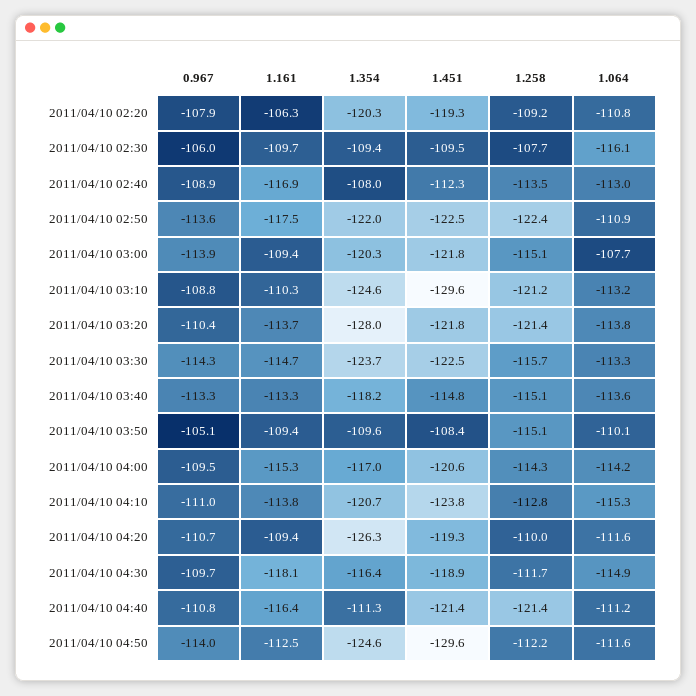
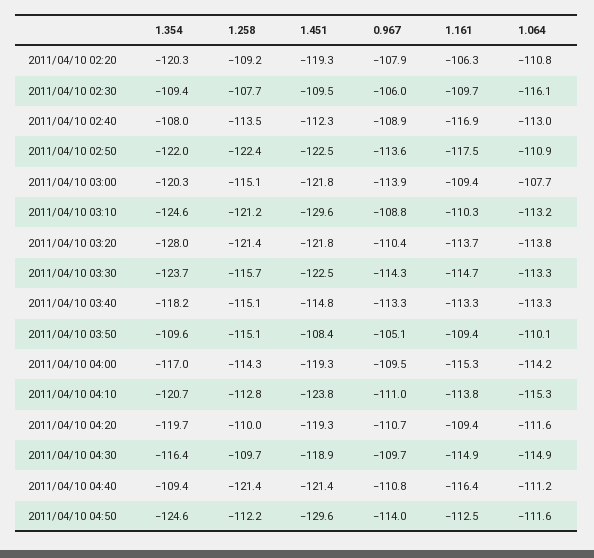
  {
    "0.967": {
      "2011/04/10 02:20": -107.9,
      "2011/04/10 02:30": -106,
      "2011/04/10 02:40": -108.9,
      "2011/04/10 02:50": -113.6,
      "2011/04/10 03:00": -113.9,
      "2011/04/10 03:10": -108.8,
      "2011/04/10 03:20": -110.4,
      "2011/04/10 03:30": -114.3,
      "2011/04/10 03:40": -113.3,
      "2011/04/10 03:50": -105.1,
      "2011/04/10 04:00": -109.5,
      "2011/04/10 04:10": -111,
      "2011/04/10 04:20": -110.7,
      "2011/04/10 04:30": -109.7,
      "2011/04/10 04:40": -110.8,
      "2011/04/10 04:50": -114
    },
    "1.161": {
      "2011/04/10 02:20": -106.3,
      "2011/04/10 02:30": -109.7,
      "2011/04/10 02:40": -116.9,
      "2011/04/10 02:50": -117.5,
      "2011/04/10 03:00": -109.4,
      "2011/04/10 03:10": -110.3,
      "2011/04/10 03:20": -113.7,
      "2011/04/10 03:30": -114.7,
      "2011/04/10 03:40": -113.3,
      "2011/04/10 03:50": -109.4,
      "2011/04/10 04:00": -115.3,
      "2011/04/10 04:10": -113.8,
      "2011/04/10 04:20": -109.4,
-     "2011/04/10 04:30": -118.1,
+     "2011/04/10 04:30": -114.9,
      "2011/04/10 04:40": -116.4,
      "2011/04/10 04:50": -112.5
    },
    "1.354": {
      "2011/04/10 02:20": -120.3,
      "2011/04/10 02:30": -109.4,
      "2011/04/10 02:40": -108,
      "2011/04/10 02:50": -122,
      "2011/04/10 03:00": -120.3,
      "2011/04/10 03:10": -124.6,
      "2011/04/10 03:20": -128,
      "2011/04/10 03:30": -123.7,
      "2011/04/10 03:40": -118.2,
      "2011/04/10 03:50": -109.6,
      "2011/04/10 04:00": -117,
      "2011/04/10 04:10": -120.7,
-     "2011/04/10 04:20": -126.3,
+     "2011/04/10 04:20": -119.7,
      "2011/04/10 04:30": -116.4,
-     "2011/04/10 04:40": -111.3,
+     "2011/04/10 04:40": -109.4,
      "2011/04/10 04:50": -124.6
    },
    "1.451": {
      "2011/04/10 02:20": -119.3,
      "2011/04/10 02:30": -109.5,
      "2011/04/10 02:40": -112.3,
      "2011/04/10 02:50": -122.5,
      "2011/04/10 03:00": -121.8,
      "2011/04/10 03:10": -129.6,
      "2011/04/10 03:20": -121.8,
      "2011/04/10 03:30": -122.5,
      "2011/04/10 03:40": -114.8,
      "2011/04/10 03:50": -108.4,
-     "2011/04/10 04:00": -120.6,
+     "2011/04/10 04:00": -119.3,
      "2011/04/10 04:10": -123.8,
      "2011/04/10 04:20": -119.3,
      "2011/04/10 04:30": -118.9,
      "2011/04/10 04:40": -121.4,
      "2011/04/10 04:50": -129.6
    },
    "1.258": {
      "2011/04/10 02:20": -109.2,
      "2011/04/10 02:30": -107.7,
      "2011/04/10 02:40": -113.5,
      "2011/04/10 02:50": -122.4,
      "2011/04/10 03:00": -115.1,
      "2011/04/10 03:10": -121.2,
      "2011/04/10 03:20": -121.4,
      "2011/04/10 03:30": -115.7,
      "2011/04/10 03:40": -115.1,
      "2011/04/10 03:50": -115.1,
      "2011/04/10 04:00": -114.3,
      "2011/04/10 04:10": -112.8,
      "2011/04/10 04:20": -110,
-     "2011/04/10 04:30": -111.7,
+     "2011/04/10 04:30": -109.7,
      "2011/04/10 04:40": -121.4,
      "2011/04/10 04:50": -112.2
    },
    "1.064": {
      "2011/04/10 02:20": -110.8,
      "2011/04/10 02:30": -116.1,
      "2011/04/10 02:40": -113,
      "2011/04/10 02:50": -110.9,
      "2011/04/10 03:00": -107.7,
      "2011/04/10 03:10": -113.2,
      "2011/04/10 03:20": -113.8,
      "2011/04/10 03:30": -113.3,
-     "2011/04/10 03:40": -113.6,
+     "2011/04/10 03:40": -113.3,
      "2011/04/10 03:50": -110.1,
      "2011/04/10 04:00": -114.2,
      "2011/04/10 04:10": -115.3,
      "2011/04/10 04:20": -111.6,
      "2011/04/10 04:30": -114.9,
      "2011/04/10 04:40": -111.2,
      "2011/04/10 04:50": -111.6
    }
  }

